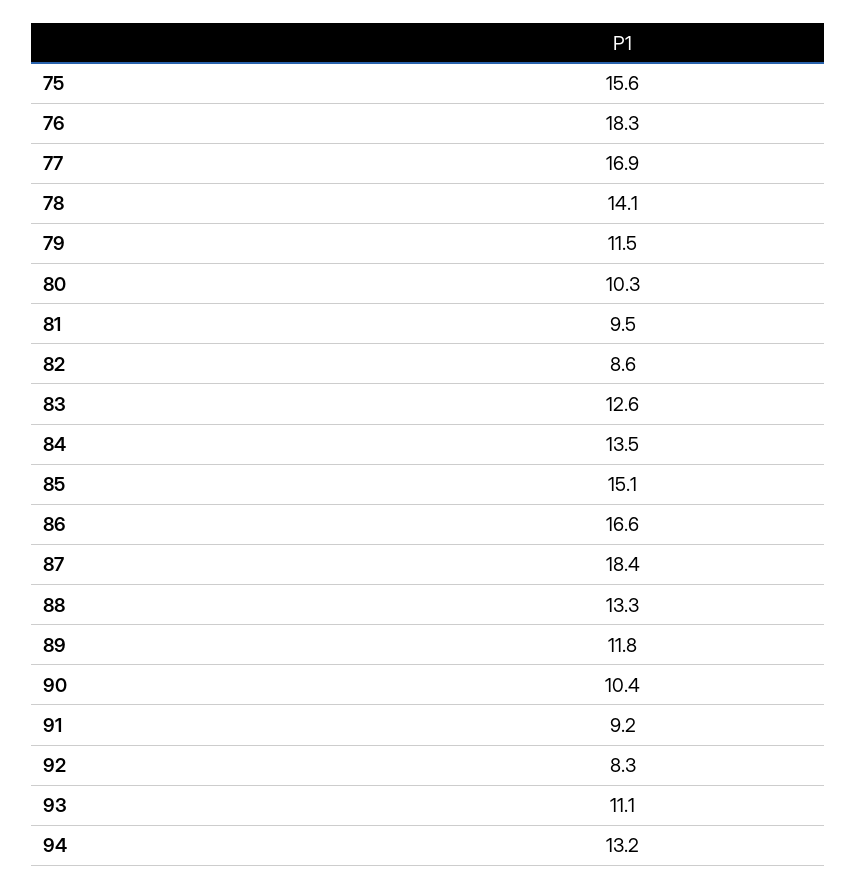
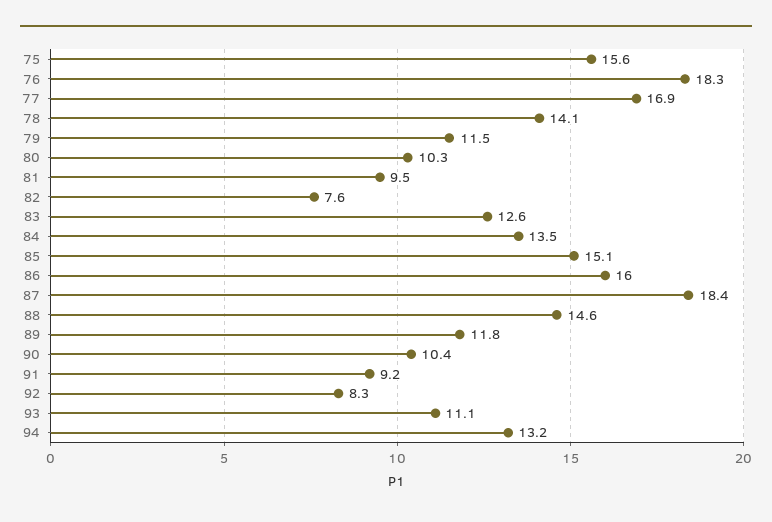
  {
    "75": 15.6,
    "76": 18.3,
    "77": 16.9,
    "78": 14.1,
    "79": 11.5,
    "80": 10.3,
    "81": 9.5,
-   "82": 8.6,
+   "82": 7.6,
    "83": 12.6,
    "84": 13.5,
    "85": 15.1,
-   "86": 16.6,
+   "86": 16,
    "87": 18.4,
-   "88": 13.3,
+   "88": 14.6,
    "89": 11.8,
    "90": 10.4,
    "91": 9.2,
    "92": 8.3,
    "93": 11.1,
    "94": 13.2
  }

